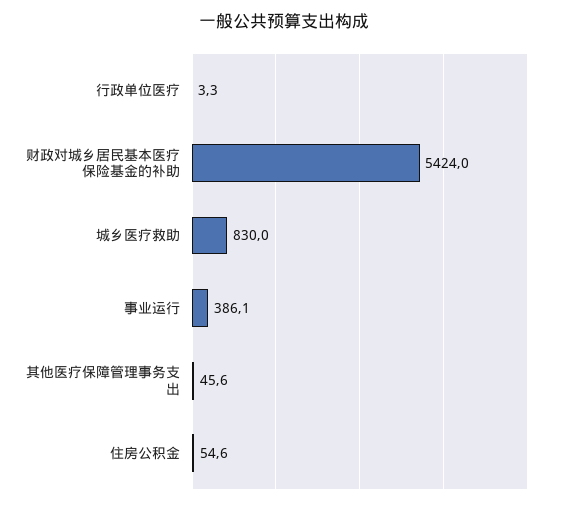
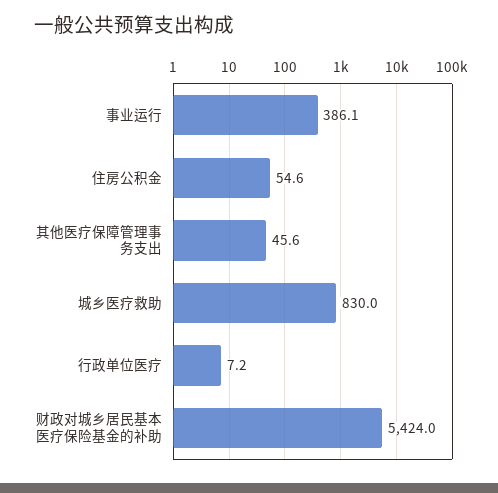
  {
-   "行政单位医疗": 3.3,
+   "行政单位医疗": 7.2,
    "财政对城乡居民基本医疗保险基金的补助": 5424,
    "城乡医疗救助": 830,
    "事业运行": 386.1,
    "其他医疗保障管理事务支出": 45.6,
    "住房公积金": 54.6
  }

